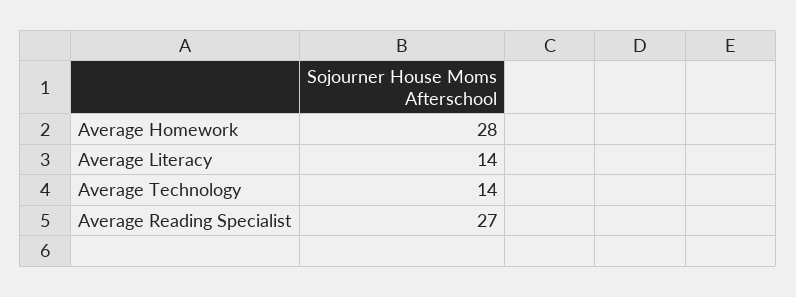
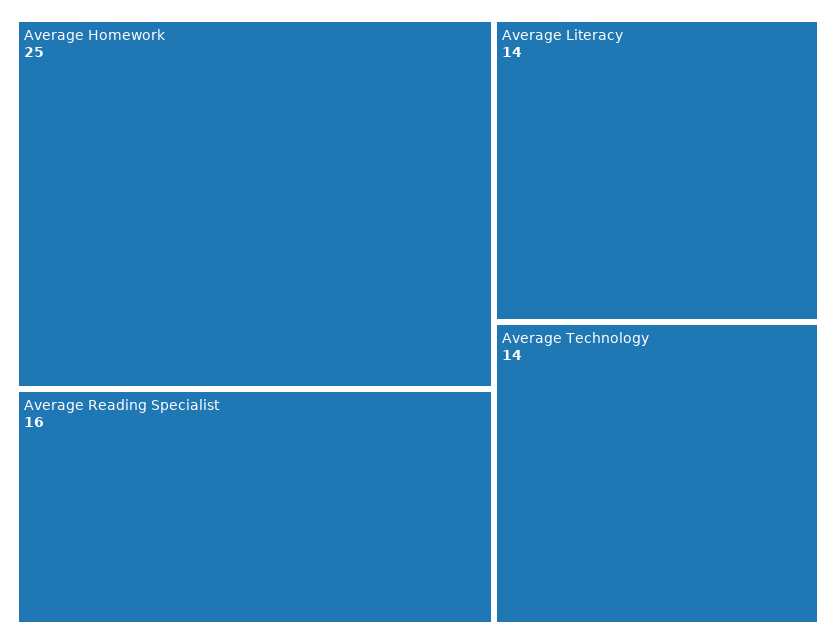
  {
-   "Average Homework": 28,
+   "Average Homework": 25,
    "Average Literacy": 14,
    "Average Technology": 14,
-   "Average Reading Specialist": 27
+   "Average Reading Specialist": 16
  }

